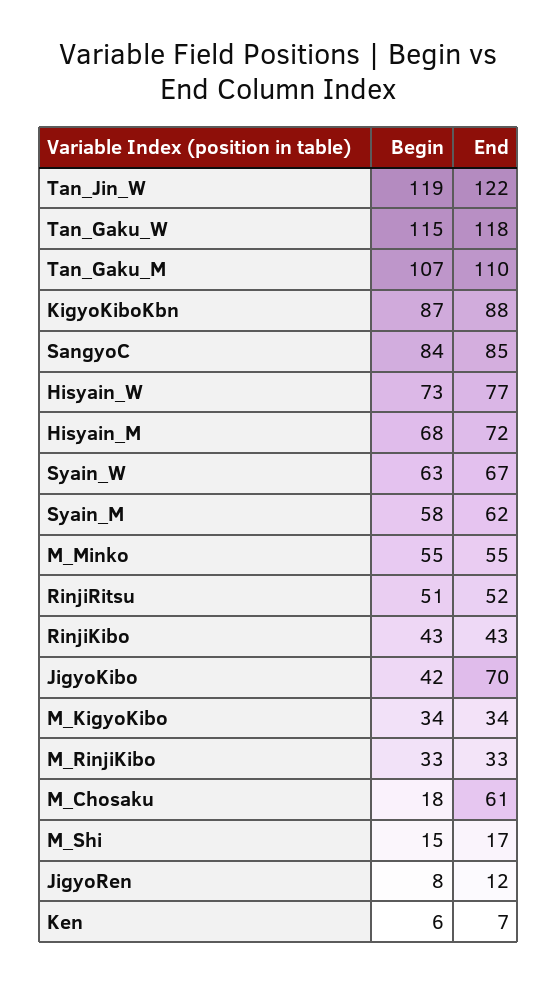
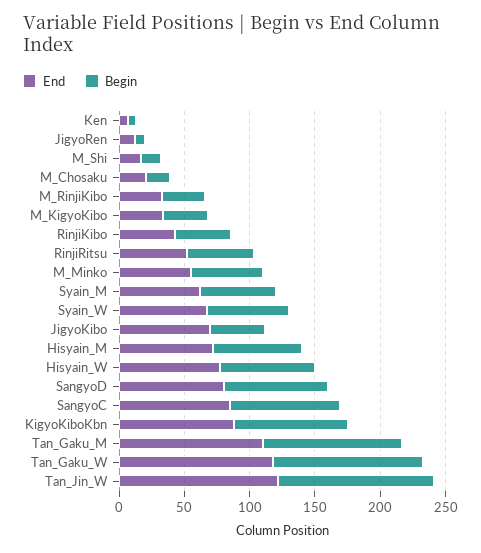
  {
    "Begin": {
      "Tan_Jin_W": 119,
      "Tan_Gaku_W": 115,
      "Tan_Gaku_M": 107,
      "KigyoKiboKbn": 87,
      "SangyoC": 84,
      "Hisyain_W": 73,
      "Hisyain_M": 68,
      "Syain_W": 63,
      "Syain_M": 58,
      "M_Minko": 55,
      "RinjiRitsu": 51,
      "RinjiKibo": 43,
      "JigyoKibo": 42,
      "M_KigyoKibo": 34,
      "M_RinjiKibo": 33,
      "M_Chosaku": 18,
      "M_Shi": 15,
      "JigyoRen": 8,
-     "Ken": 6
+     "Ken": 6,
+     "SangyoD": 80
    },
    "End": {
      "Tan_Jin_W": 122,
      "Tan_Gaku_W": 118,
      "Tan_Gaku_M": 110,
      "KigyoKiboKbn": 88,
      "SangyoC": 85,
      "Hisyain_W": 77,
      "Hisyain_M": 72,
      "Syain_W": 67,
      "Syain_M": 62,
      "M_Minko": 55,
      "RinjiRitsu": 52,
      "RinjiKibo": 43,
      "JigyoKibo": 70,
      "M_KigyoKibo": 34,
      "M_RinjiKibo": 33,
-     "M_Chosaku": 61,
+     "M_Chosaku": 20,
      "M_Shi": 17,
      "JigyoRen": 12,
-     "Ken": 7
+     "Ken": 7,
+     "SangyoD": 80
    }
  }

